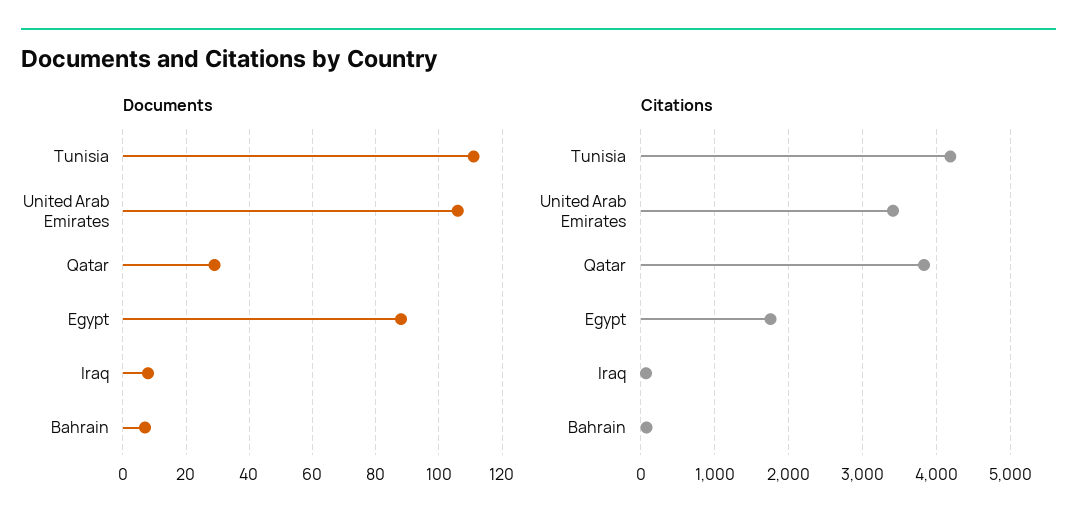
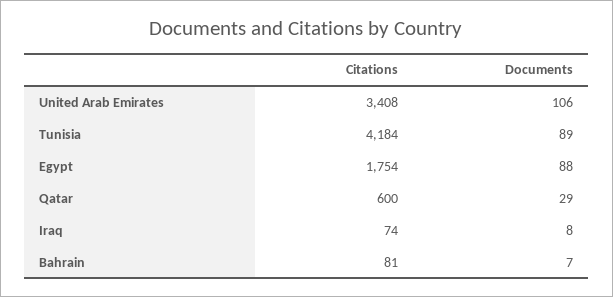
  {
    "Documents": {
-     "Tunisia": 110,
+     "Tunisia": 89,
      "United Arab Emirates": 106,
      "Qatar": 29,
      "Egypt": 88,
      "Iraq": 8,
      "Bahrain": 7
    },
    "Citations": {
      "Tunisia": 4184,
      "United Arab Emirates": 3408,
-     "Qatar": 3800,
+     "Qatar": 600,
      "Egypt": 1754,
      "Iraq": 74,
      "Bahrain": 81
    }
  }

